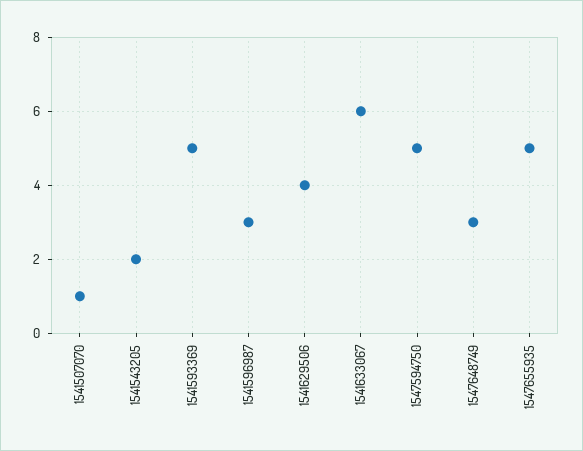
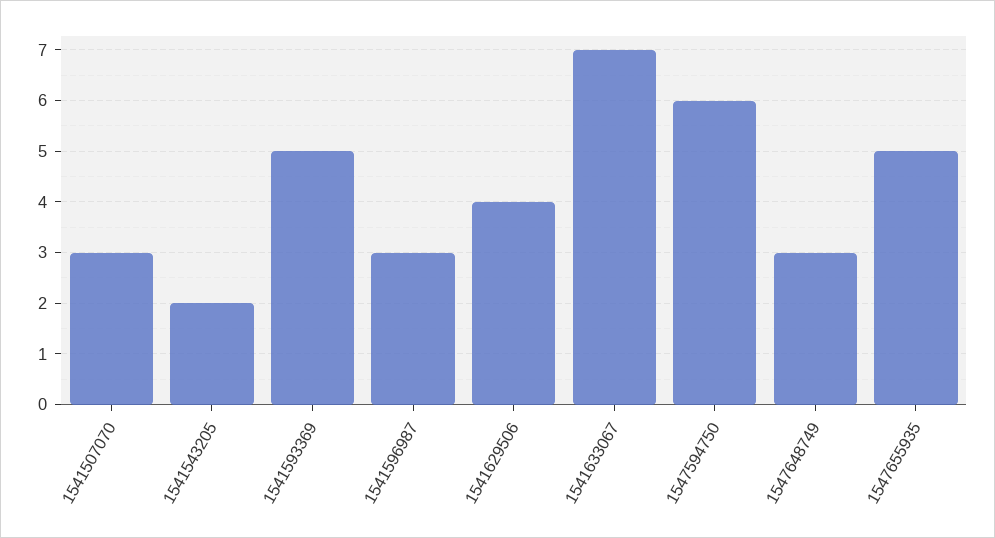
  {
-   "1541507070": 1,
+   "1541507070": 3,
    "1541543205": 2,
    "1541593369": 5,
    "1541596987": 3,
    "1541629506": 4,
-   "1541633067": 6,
+   "1541633067": 7,
-   "1547594750": 5,
+   "1547594750": 6,
    "1547648749": 3,
    "1547655935": 5
  }

